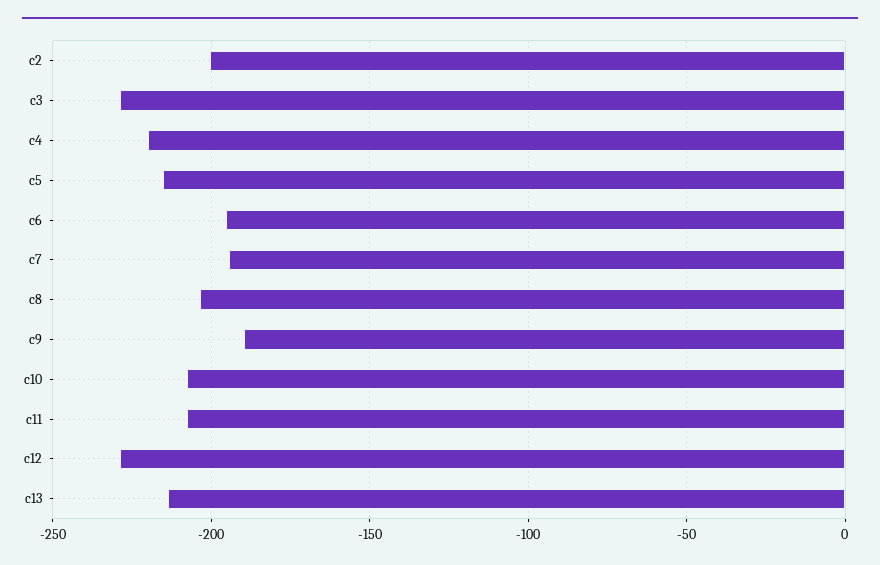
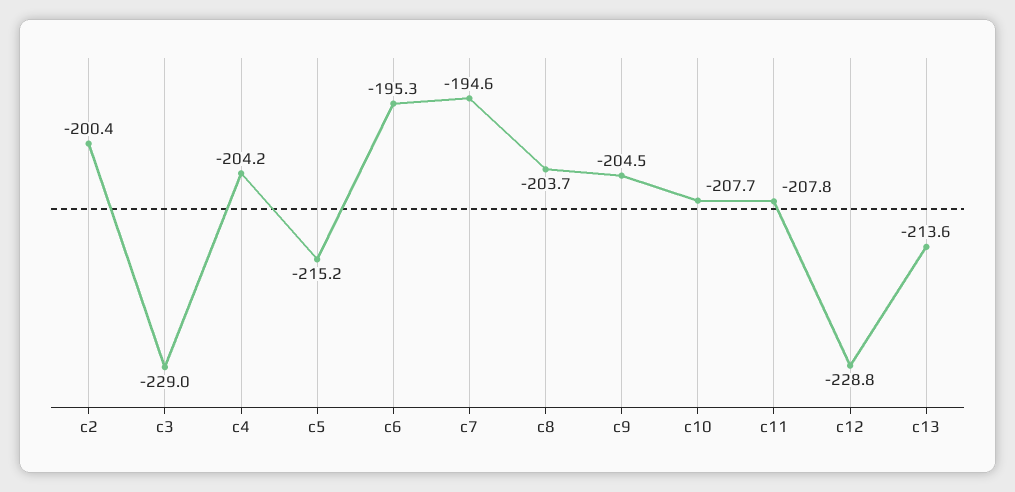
  {
    "c2": -200.4,
    "c3": -229,
-   "c4": -220,
+   "c4": -204.2,
    "c5": -215.2,
    "c6": -195.3,
    "c7": -194.6,
    "c8": -203.7,
-   "c9": -190,
+   "c9": -204.5,
    "c10": -207.7,
    "c11": -207.8,
    "c12": -228.8,
    "c13": -213.6
  }

